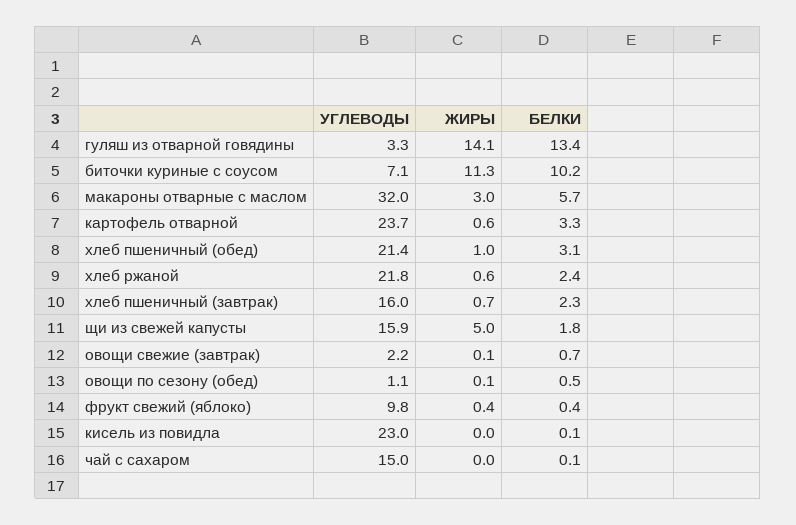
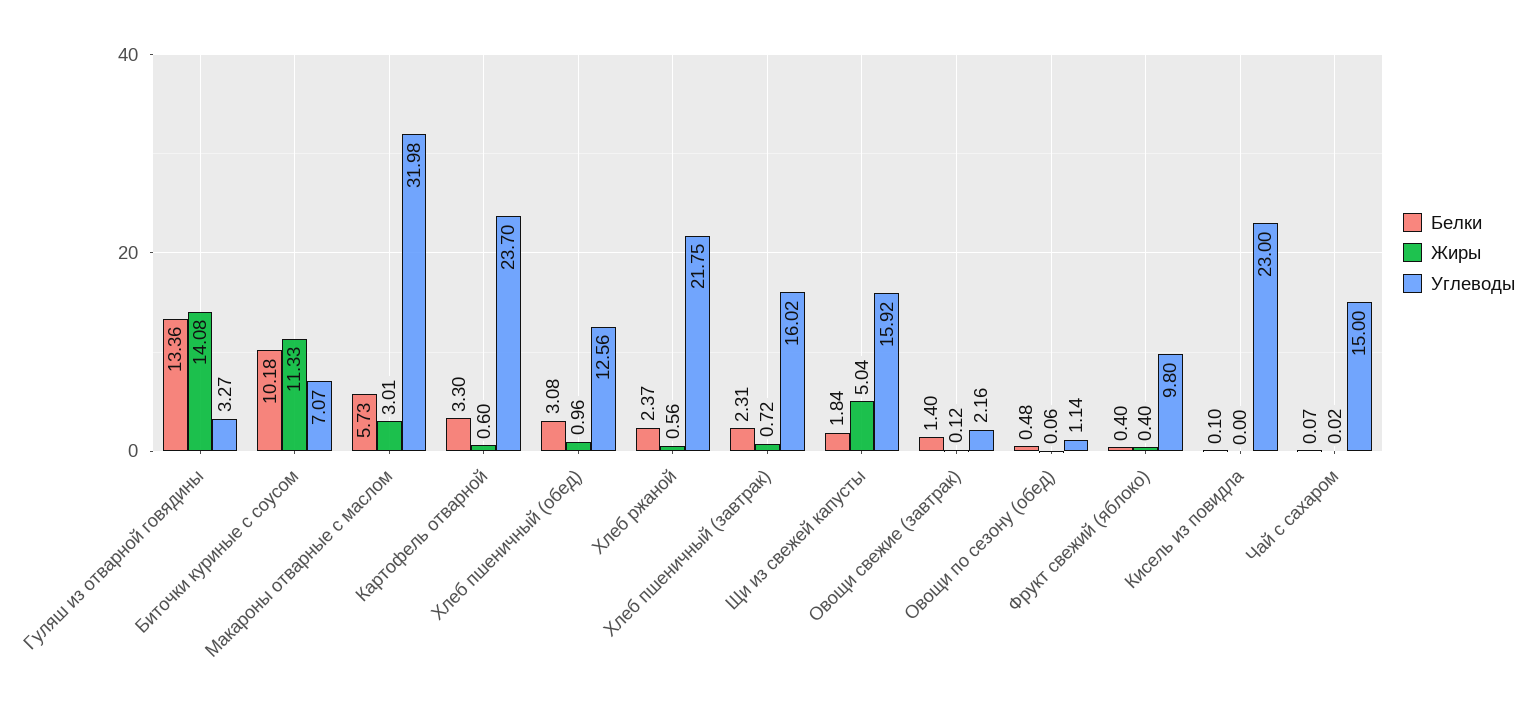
  {
    "УГЛЕВОДЫ": {
      "гуляш из отварной говядины": 3.27,
      "биточки куриные с соусом": 7.07,
      "макароны отварные с маслом": 31.98,
      "картофель отварной": 23.7,
-     "хлеб пшеничный (обед)": 21.4,
+     "хлеб пшеничный (обед)": 12.56,
      "хлеб ржаной": 21.75,
      "хлеб пшеничный (завтрак)": 16.02,
      "щи из свежей капусты": 15.92,
      "овощи свежие (завтрак)": 2.16,
      "овощи по сезону (обед)": 1.14,
      "фрукт свежий (яблоко)": 9.8,
      "кисель из повидла": 23,
      "чай с сахаром": 15
    },
    "ЖИРЫ": {
      "гуляш из отварной говядины": 14.08,
      "биточки куриные с соусом": 11.33,
      "макароны отварные с маслом": 3.01,
      "картофель отварной": 0.6,
      "хлеб пшеничный (обед)": 0.96,
      "хлеб ржаной": 0.56,
      "хлеб пшеничный (завтрак)": 0.72,
      "щи из свежей капусты": 5.04,
      "овощи свежие (завтрак)": 0.12,
      "овощи по сезону (обед)": 0.06,
      "фрукт свежий (яблоко)": 0.4,
      "кисель из повидла": 0,
      "чай с сахаром": 0.02
    },
    "БЕЛКИ": {
      "гуляш из отварной говядины": 13.36,
      "биточки куриные с соусом": 10.18,
      "макароны отварные с маслом": 5.73,
      "картофель отварной": 3.3,
      "хлеб пшеничный (обед)": 3.08,
      "хлеб ржаной": 2.37,
      "хлеб пшеничный (завтрак)": 2.31,
      "щи из свежей капусты": 1.84,
-     "овощи свежие (завтрак)": 0.7,
+     "овощи свежие (завтрак)": 1.4,
      "овощи по сезону (обед)": 0.48,
      "фрукт свежий (яблоко)": 0.4,
      "кисель из повидла": 0.1,
      "чай с сахаром": 0.07
    }
  }

